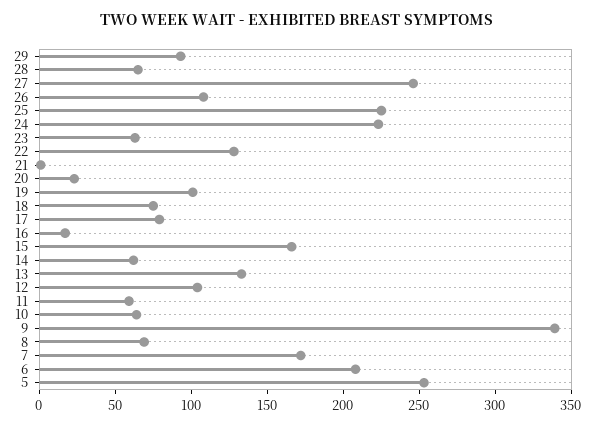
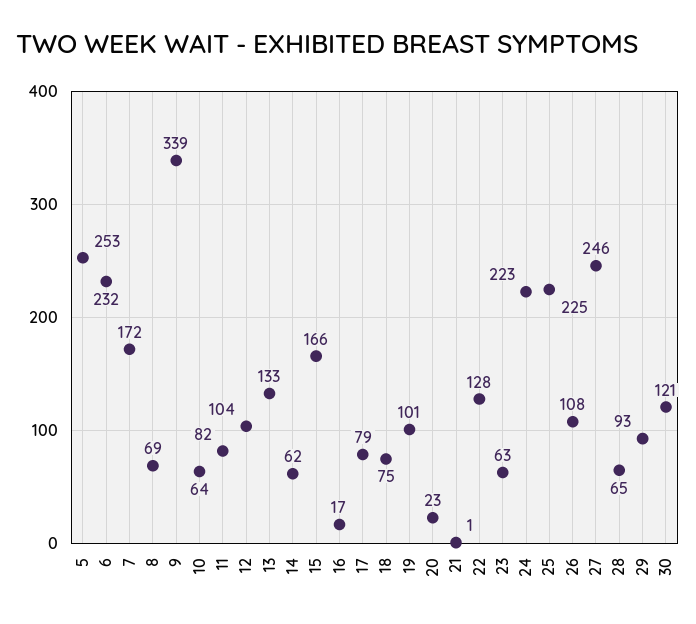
  {
    "29": 93,
    "28": 65,
    "27": 246,
    "26": 108,
    "25": 225,
    "24": 223,
    "23": 63,
    "22": 128,
    "21": 1,
    "20": 23,
    "19": 101,
    "18": 75,
    "17": 79,
    "16": 17,
    "15": 166,
    "14": 62,
    "13": 133,
    "12": 104,
-   "11": 60,
+   "11": 82,
    "10": 64,
    "9": 339,
    "8": 69,
    "7": 172,
-   "6": 210,
+   "6": 232,
-   "5": 253
+   "5": 253,
+   "30": 121
  }

